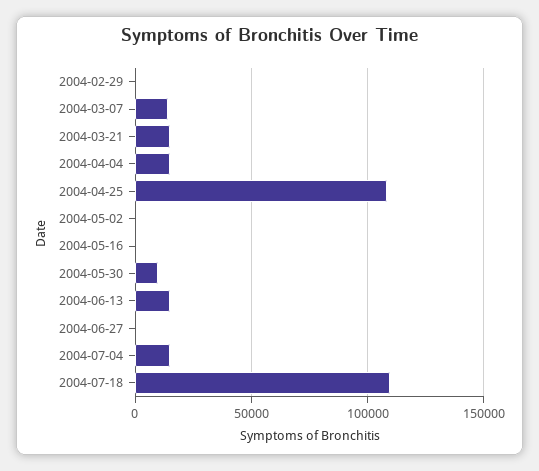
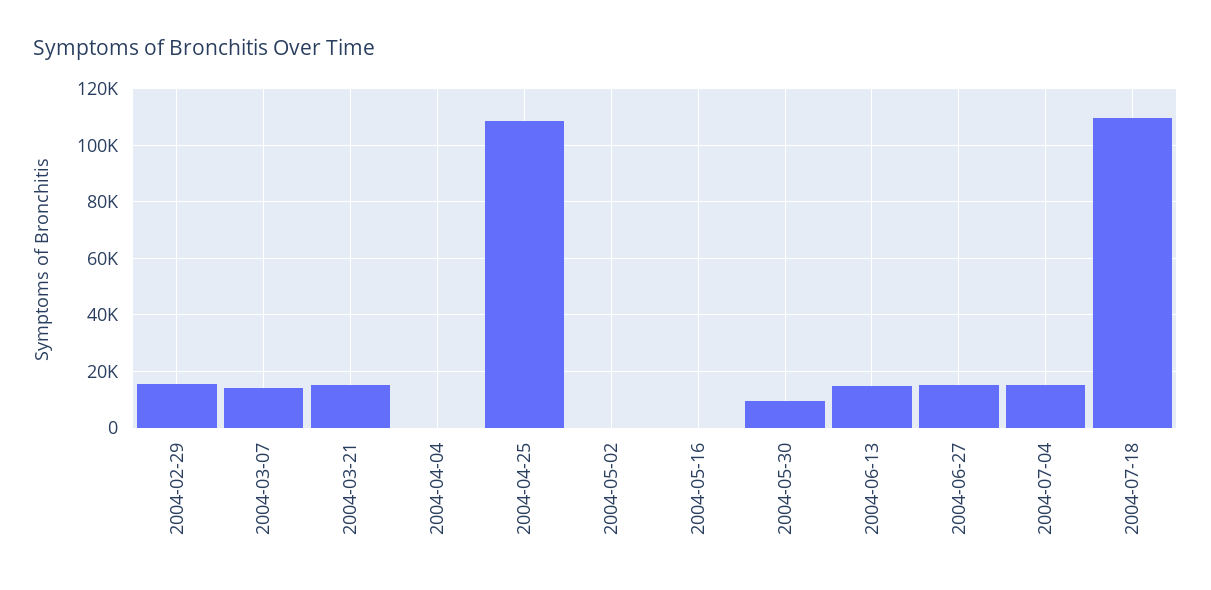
  {
-   "2004-02-29": 0,
+   "2004-02-29": 15000,
    "2004-03-07": 15000,
    "2004-03-21": 15000,
-   "2004-04-04": 15000,
+   "2004-04-04": 0,
    "2004-04-25": 107500,
    "2004-05-02": 0,
    "2004-05-16": 0,
    "2004-05-30": 10000,
    "2004-06-13": 15000,
-   "2004-06-27": 0,
+   "2004-06-27": 15000,
    "2004-07-04": 15000,
    "2004-07-18": 110000
  }

